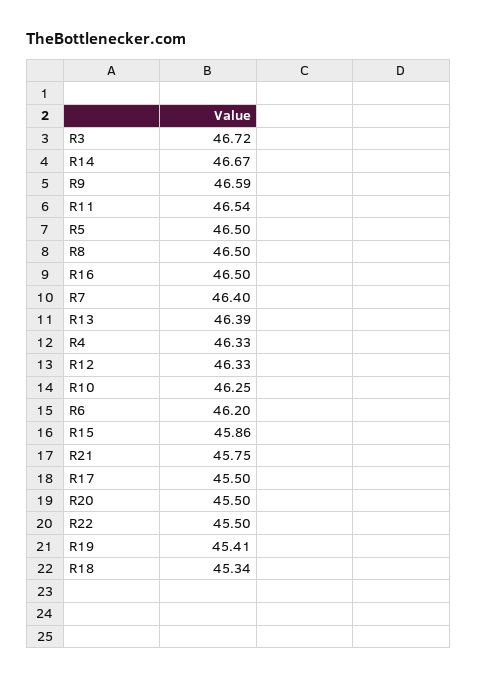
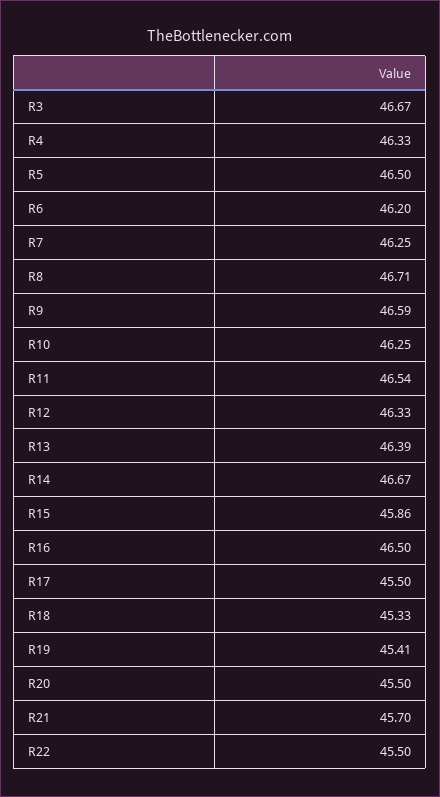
  {
-   "R3": 46.72,
+   "R3": 46.67,
    "R14": 46.67,
    "R9": 46.59,
    "R11": 46.54,
    "R5": 46.5,
-   "R8": 46.5,
+   "R8": 46.71,
    "R16": 46.5,
-   "R7": 46.4,
+   "R7": 46.25,
    "R13": 46.39,
    "R4": 46.33,
    "R12": 46.33,
    "R10": 46.25,
    "R6": 46.2,
    "R15": 45.86,
-   "R21": 45.75,
+   "R21": 45.7,
    "R17": 45.5,
    "R20": 45.5,
    "R22": 45.5,
    "R19": 45.41,
-   "R18": 45.34
+   "R18": 45.33
  }

